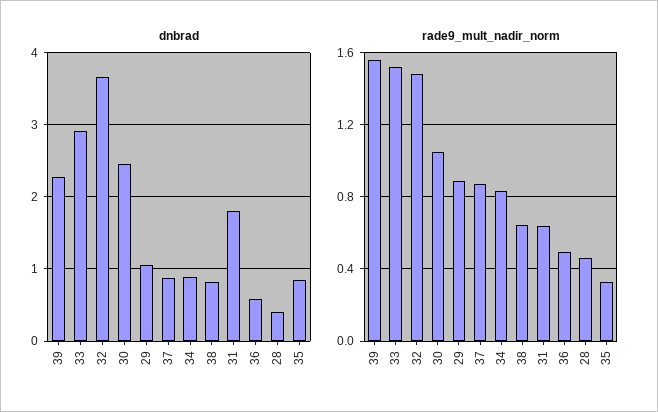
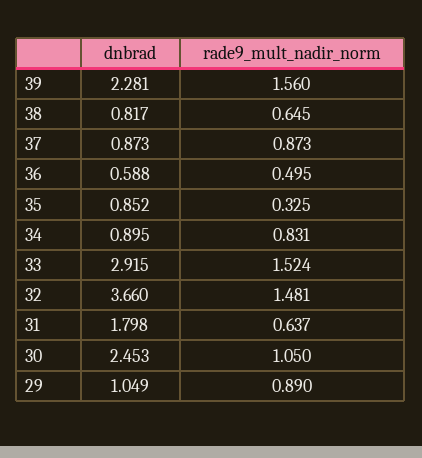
  {
    "dnbrad": {
      "39": 2.281,
      "33": 2.915,
      "32": 3.66,
      "30": 2.453,
      "29": 1.049,
      "37": 0.873,
      "34": 0.895,
      "38": 0.817,
      "31": 1.798,
      "36": 0.588,
-     "28": 0.4,
      "35": 0.852
    },
    "rade9_mult_nadir_norm": {
      "39": 1.56,
      "33": 1.524,
      "32": 1.481,
      "30": 1.05,
      "29": 0.89,
      "37": 0.873,
      "34": 0.831,
      "38": 0.645,
      "31": 0.637,
      "36": 0.495,
-     "28": 0.45,
      "35": 0.325
    }
  }

